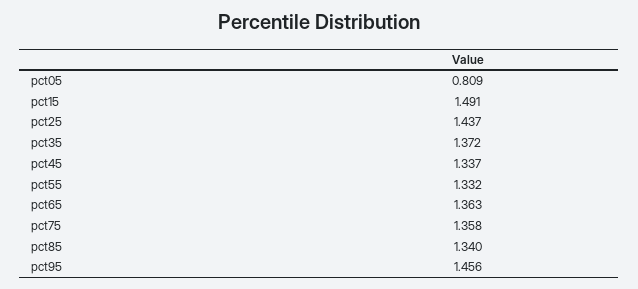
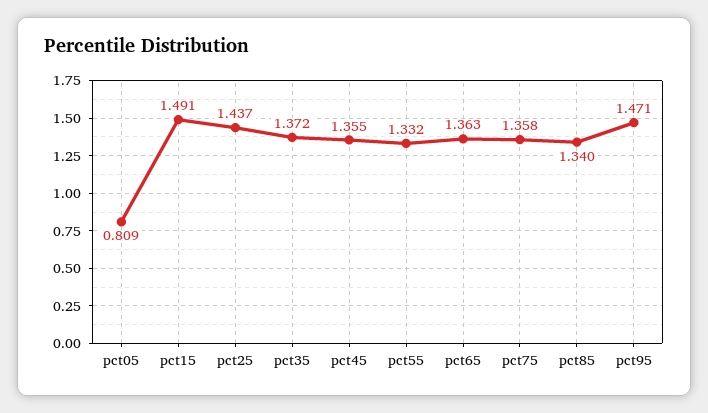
  {
    "pct05": 0.809,
    "pct15": 1.491,
    "pct25": 1.437,
    "pct35": 1.372,
-   "pct45": 1.337,
+   "pct45": 1.355,
    "pct55": 1.332,
    "pct65": 1.363,
    "pct75": 1.358,
    "pct85": 1.34,
-   "pct95": 1.456
+   "pct95": 1.471
  }

